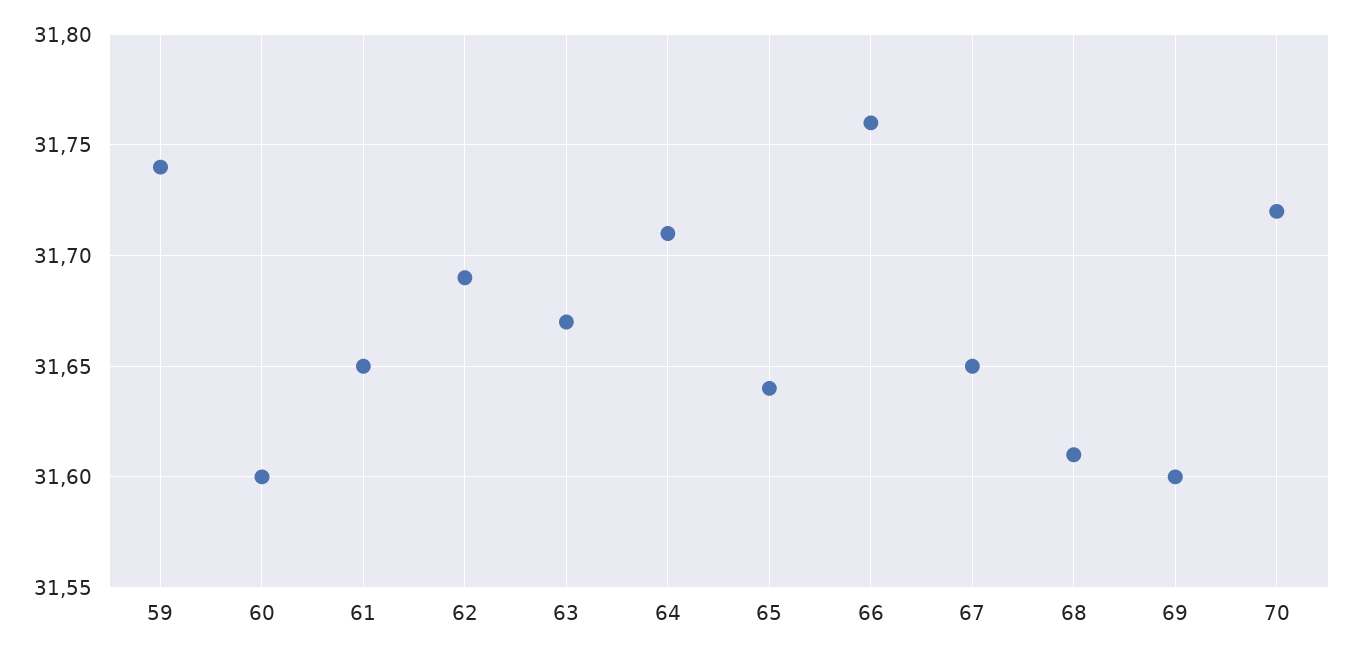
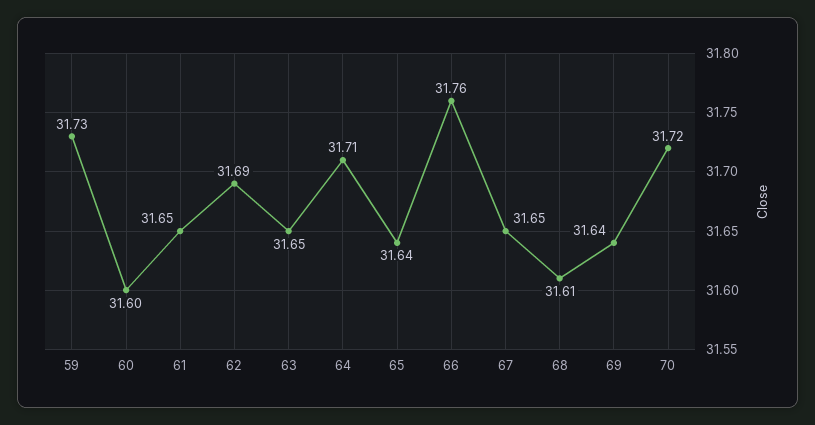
  {
-   "59": 31.74,
+   "59": 31.73,
    "60": 31.6,
    "61": 31.65,
    "62": 31.69,
-   "63": 31.67,
+   "63": 31.65,
    "64": 31.71,
    "65": 31.64,
    "66": 31.76,
    "67": 31.65,
    "68": 31.61,
-   "69": 31.6,
+   "69": 31.64,
    "70": 31.72
  }

